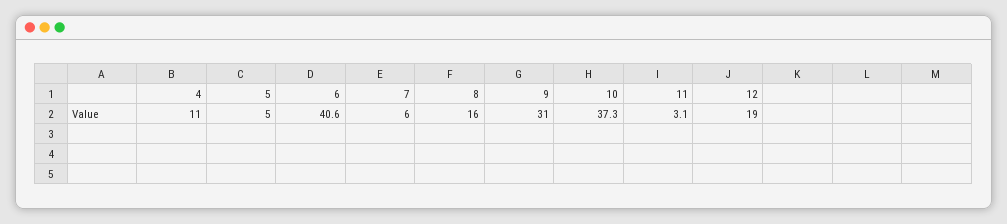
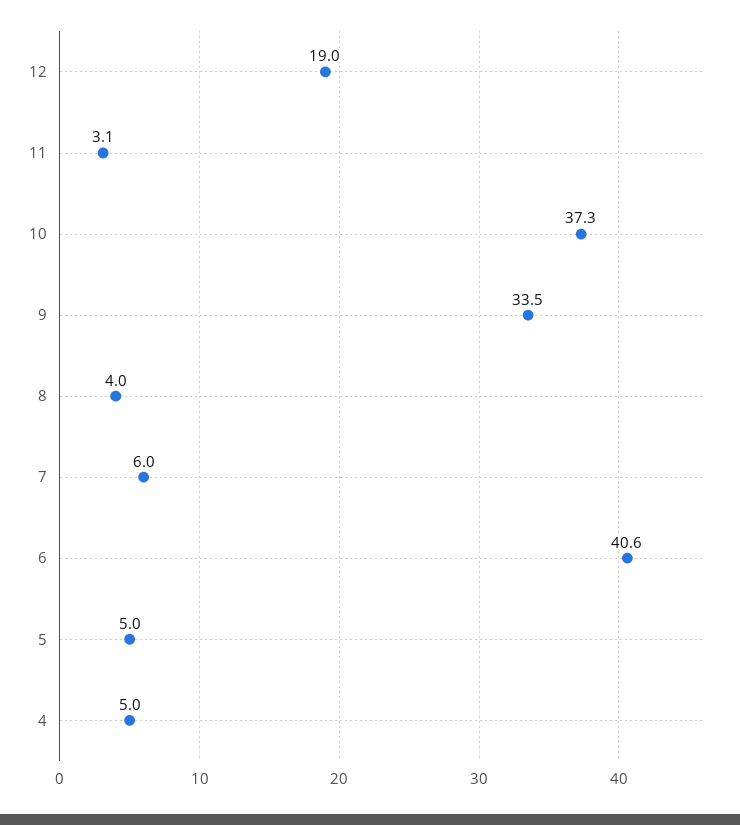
  {
-   "4": 11,
+   "4": 5,
    "5": 5,
    "6": 40.6,
    "7": 6,
-   "8": 16,
+   "8": 4,
-   "9": 31,
+   "9": 33.5,
    "10": 37.3,
    "11": 3.1,
    "12": 19
  }

